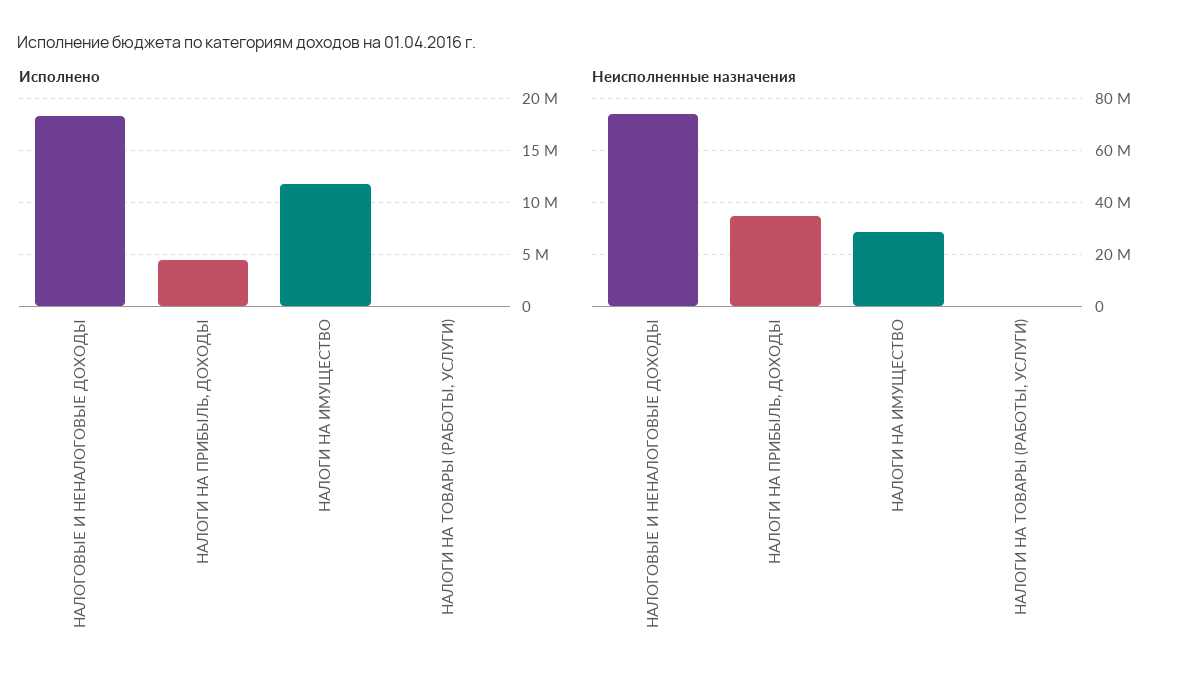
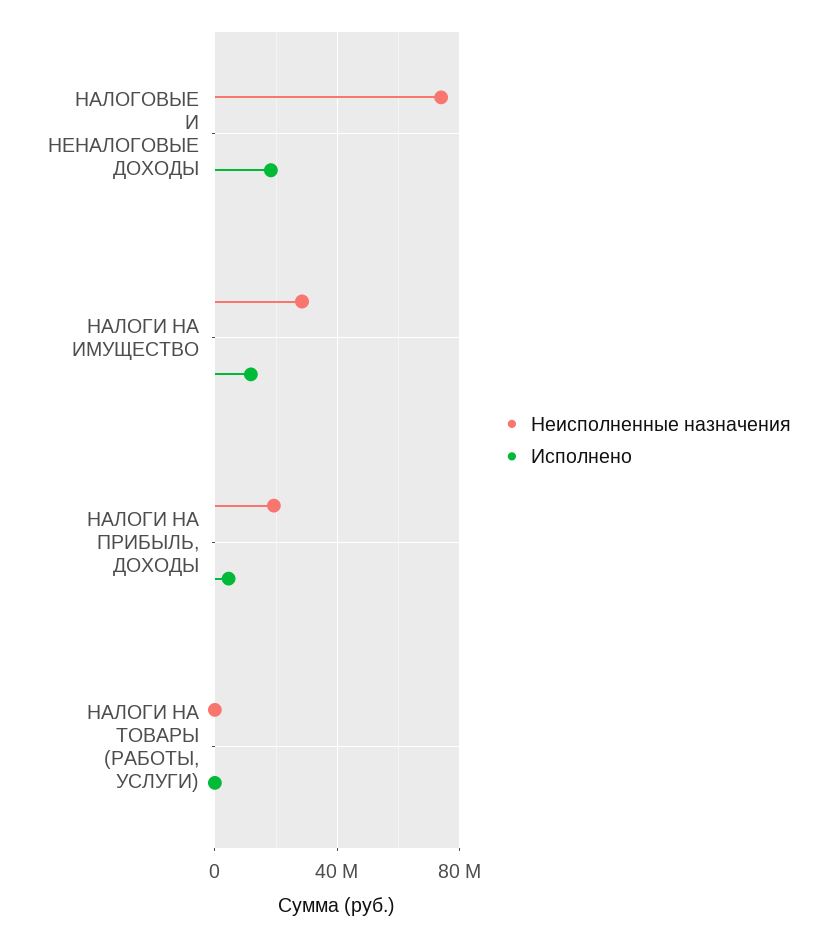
  {
    "Исполнено": {
      "НАЛОГОВЫЕ И НЕНАЛОГОВЫЕ ДОХОДЫ": 18000000,
      "НАЛОГИ НА ПРИБЫЛЬ, ДОХОДЫ": 4000000,
      "НАЛОГИ НА ИМУЩЕСТВО": 12000000,
      "НАЛОГИ НА ТОВАРЫ (РАБОТЫ, УСЛУГИ)": 0
    },
    "Неисполненные назначения": {
      "НАЛОГОВЫЕ И НЕНАЛОГОВЫЕ ДОХОДЫ": 75000000,
-     "НАЛОГИ НА ПРИБЫЛЬ, ДОХОДЫ": 35000000,
+     "НАЛОГИ НА ПРИБЫЛЬ, ДОХОДЫ": 20000000,
      "НАЛОГИ НА ИМУЩЕСТВО": 27500000,
      "НАЛОГИ НА ТОВАРЫ (РАБОТЫ, УСЛУГИ)": 0
    }
  }

